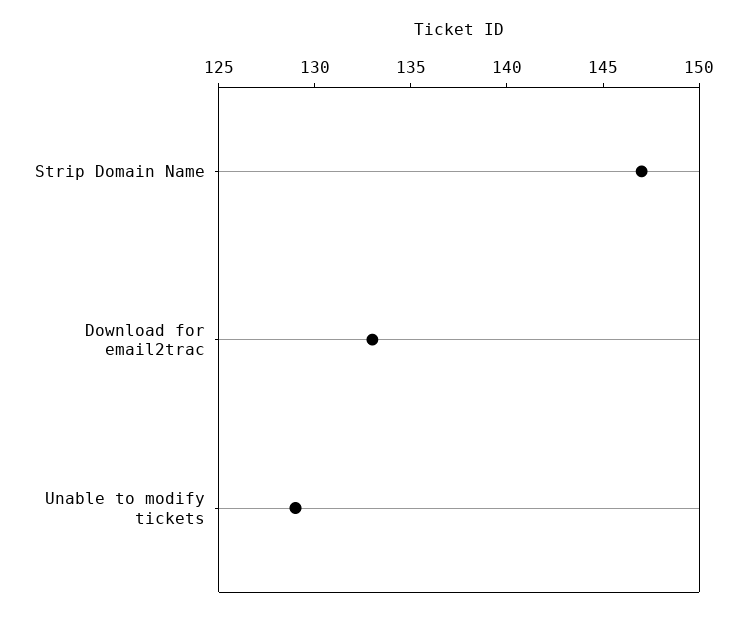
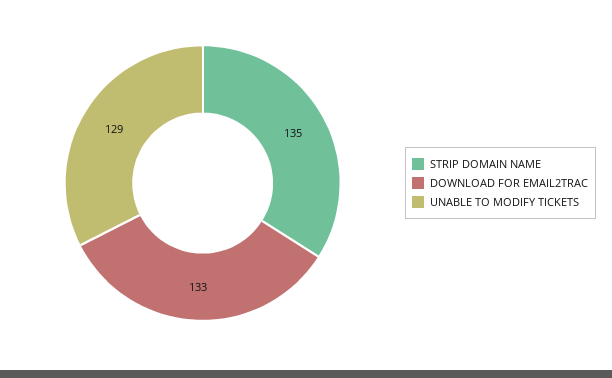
  {
-   "Strip Domain Name": 147,
+   "Strip Domain Name": 135,
    "Download for email2trac": 133,
    "Unable to modify tickets": 129
  }

